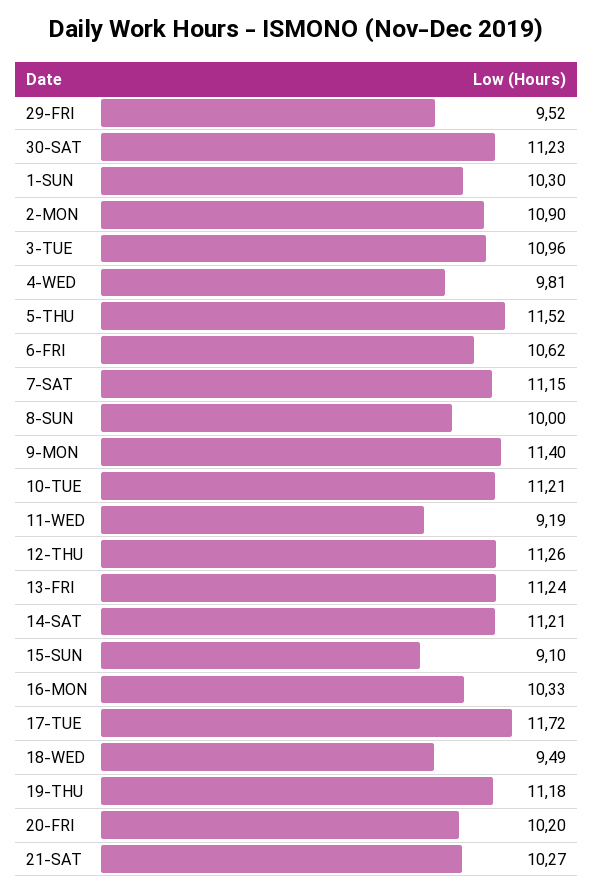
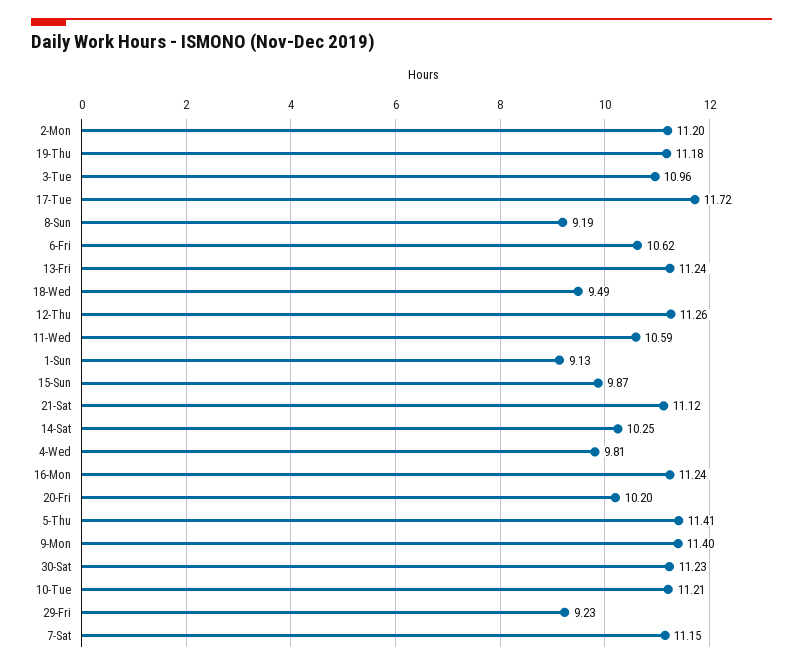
  {
-   "29-FRI": 9.52,
+   "29-FRI": 9.23,
    "30-SAT": 11.23,
-   "1-SUN": 10.3,
+   "1-SUN": 9.13,
-   "2-MON": 10.9,
+   "2-MON": 11.2,
    "3-TUE": 10.96,
    "4-WED": 9.81,
-   "5-THU": 11.52,
+   "5-THU": 11.41,
    "6-FRI": 10.62,
    "7-SAT": 11.15,
-   "8-SUN": 10,
+   "8-SUN": 9.19,
    "9-MON": 11.4,
    "10-TUE": 11.21,
-   "11-WED": 9.19,
+   "11-WED": 10.59,
    "12-THU": 11.26,
    "13-FRI": 11.24,
-   "14-SAT": 11.21,
+   "14-SAT": 10.25,
-   "15-SUN": 9.1,
+   "15-SUN": 9.87,
-   "16-MON": 10.33,
+   "16-MON": 11.24,
    "17-TUE": 11.72,
    "18-WED": 9.49,
    "19-THU": 11.18,
    "20-FRI": 10.2,
-   "21-SAT": 10.27
+   "21-SAT": 11.12
  }

